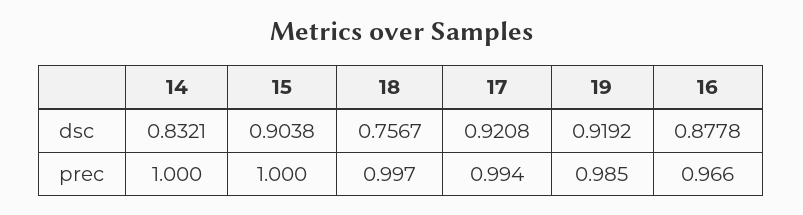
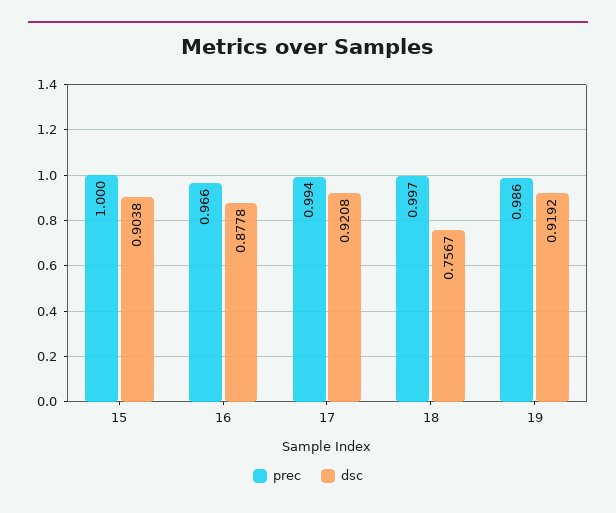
  {
    "dsc": {
-     "14": 0.8321,
      "15": 0.9038,
      "18": 0.7567,
      "17": 0.9208,
      "19": 0.9192,
      "16": 0.8778
    },
    "prec": {
-     "14": 1,
      "15": 1,
      "18": 0.997,
      "17": 0.994,
-     "19": 0.985,
+     "19": 0.986,
      "16": 0.966
    }
  }

